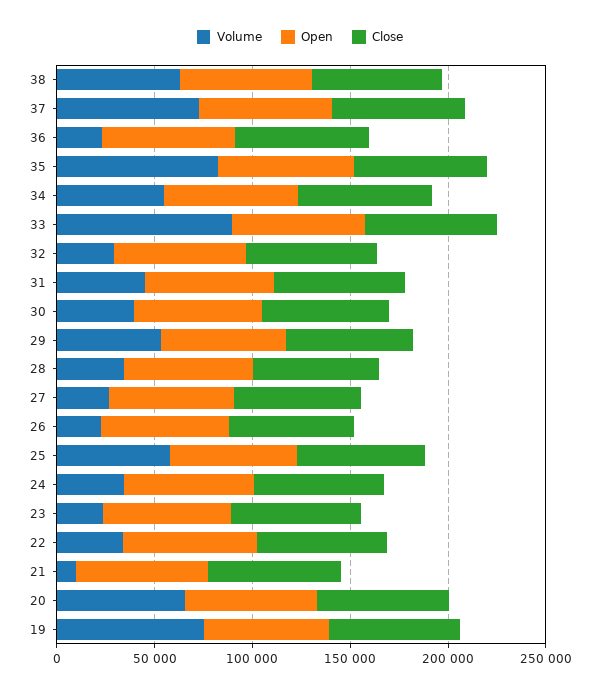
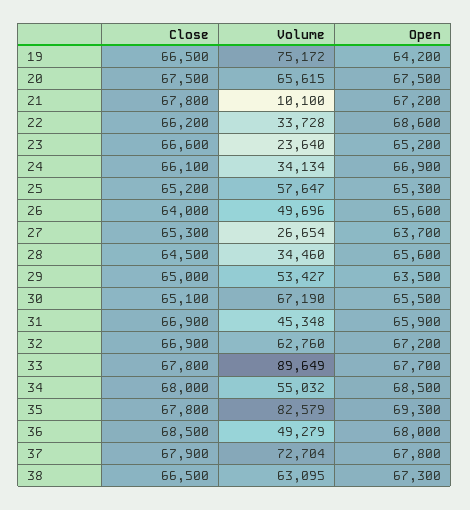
  {
    "Volume": {
      "38": 63095,
      "37": 72704,
-     "36": 20000,
+     "36": 49279,
      "35": 82579,
      "34": 55032,
      "33": 89649,
-     "32": 30000,
+     "32": 62760,
      "31": 45348,
-     "30": 40000,
+     "30": 67190,
      "29": 53427,
      "28": 34460,
      "27": 26654,
-     "26": 20000,
+     "26": 49696,
      "25": 57647,
      "24": 34134,
      "23": 23640,
      "22": 33728,
      "21": 10100,
      "20": 65615,
      "19": 75172
    },
    "Open": {
      "38": 67300,
      "37": 67800,
      "36": 68000,
      "35": 69300,
      "34": 68500,
      "33": 67700,
      "32": 67200,
      "31": 65900,
      "30": 65500,
      "29": 63500,
      "28": 65600,
      "27": 63700,
      "26": 65600,
      "25": 65300,
      "24": 66900,
      "23": 65200,
      "22": 68600,
      "21": 67200,
      "20": 67500,
      "19": 64200
    },
    "Close": {
      "38": 66500,
      "37": 67900,
      "36": 68500,
      "35": 67800,
      "34": 68000,
      "33": 67800,
      "32": 66900,
      "31": 66900,
      "30": 65100,
      "29": 65000,
      "28": 64500,
      "27": 65300,
      "26": 64000,
      "25": 65200,
      "24": 66100,
      "23": 66600,
      "22": 66200,
      "21": 67800,
      "20": 67500,
      "19": 66500
    }
  }

